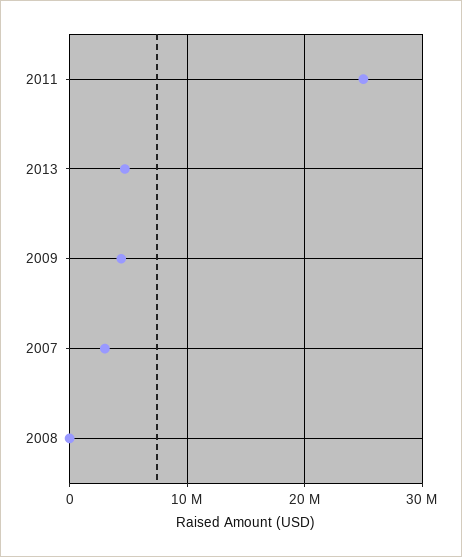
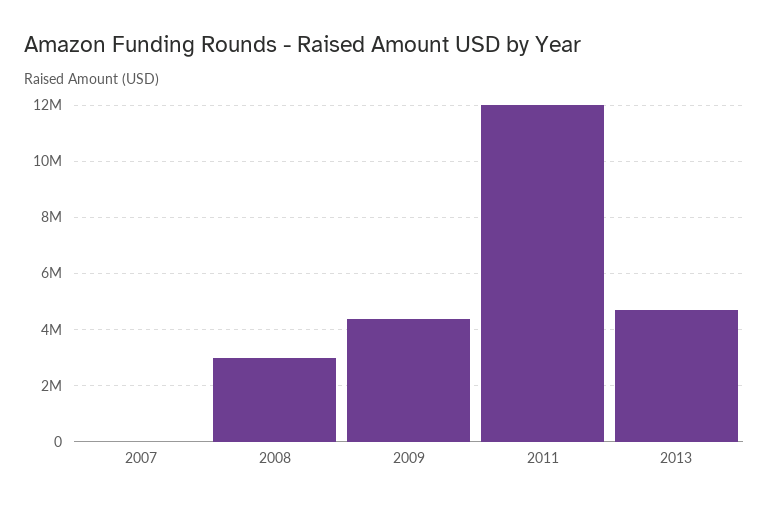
  {
-   "2011": 25000000,
+   "2011": 12000000,
    "2013": 4750000,
    "2009": 4500000,
-   "2007": 3000000,
+   "2007": 0,
-   "2008": 0
+   "2008": 3000000
  }

